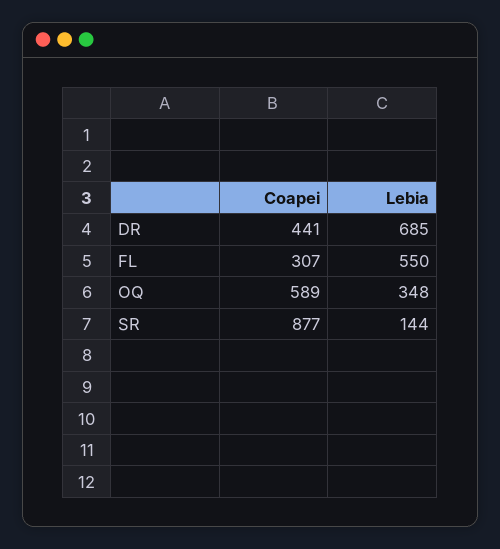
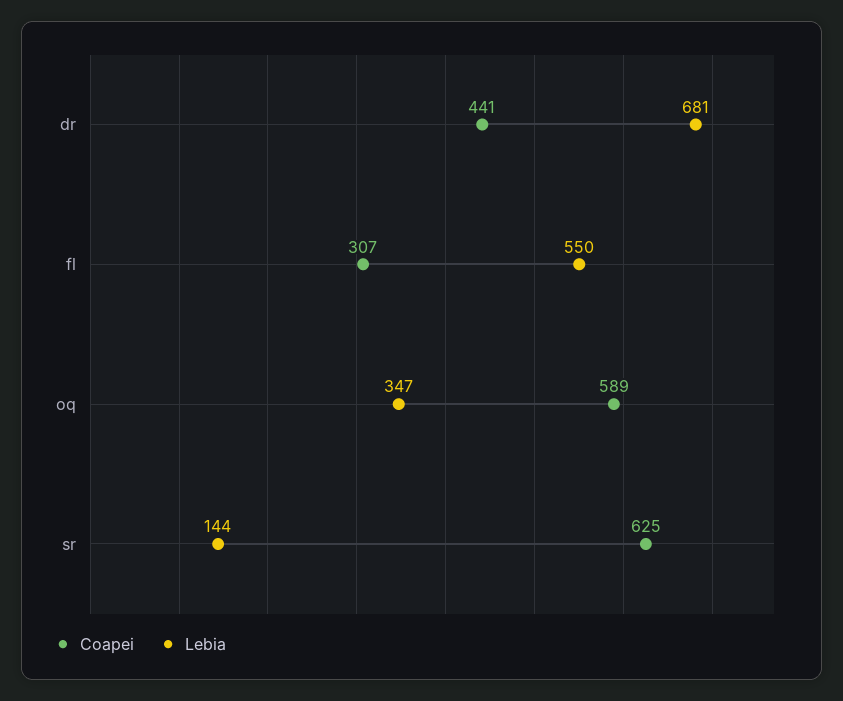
  {
    "Coapei": {
      "DR": 441,
      "FL": 307,
      "OQ": 589,
-     "SR": 877
+     "SR": 625
    },
    "Lebia": {
-     "DR": 685,
+     "DR": 681,
      "FL": 550,
-     "OQ": 348,
+     "OQ": 347,
      "SR": 144
    }
  }

